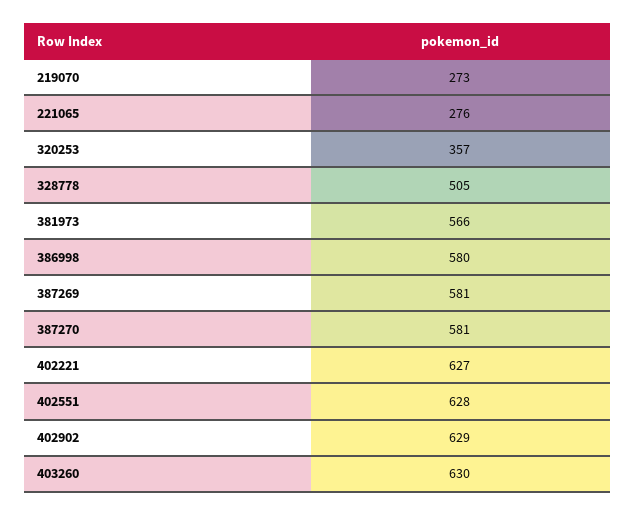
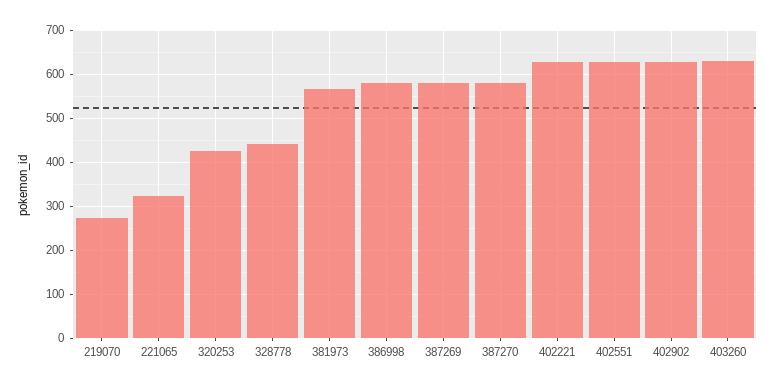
  {
    "219070": 273,
-   "221065": 276,
+   "221065": 320,
-   "320253": 357,
+   "320253": 420,
-   "328778": 505,
+   "328778": 440,
    "381973": 566,
    "386998": 580,
    "387269": 581,
    "387270": 581,
    "402221": 627,
    "402551": 628,
    "402902": 629,
    "403260": 630
  }

